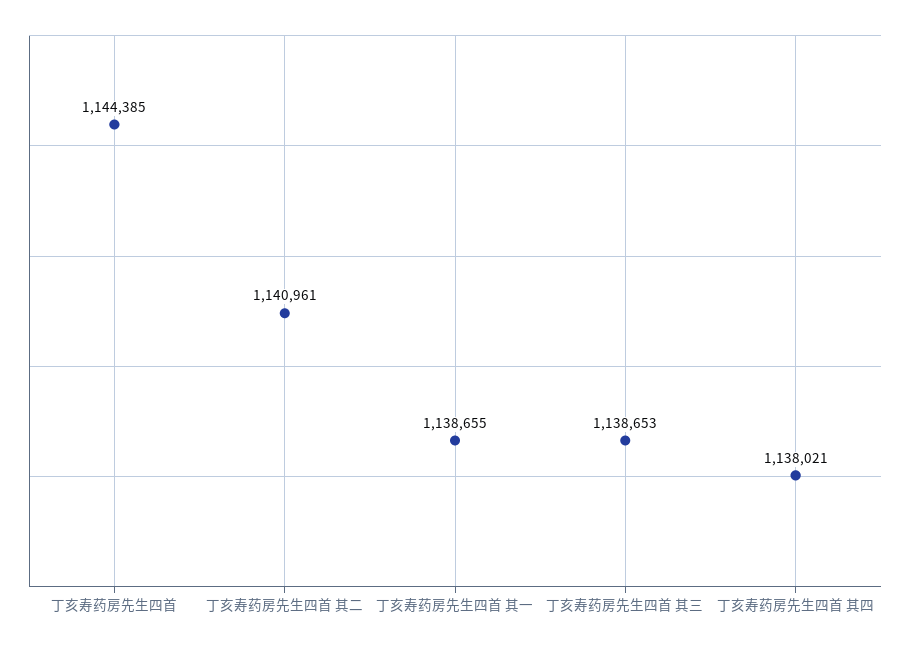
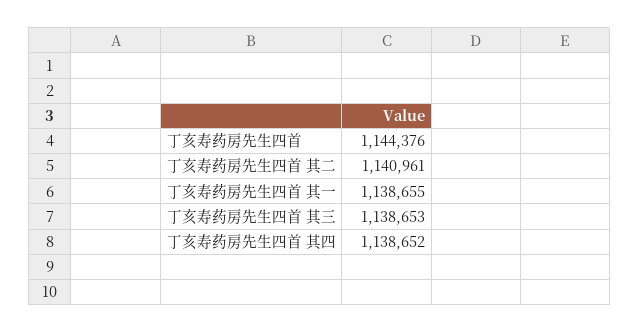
  {
-   "丁亥寿药房先生四首": 1144385,
+   "丁亥寿药房先生四首": 1144376,
    "丁亥寿药房先生四首 其二": 1140961,
    "丁亥寿药房先生四首 其一": 1138655,
    "丁亥寿药房先生四首 其三": 1138653,
-   "丁亥寿药房先生四首 其四": 1138021
+   "丁亥寿药房先生四首 其四": 1138652
  }

